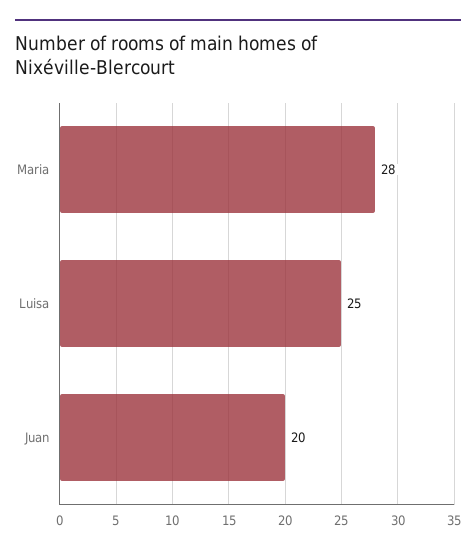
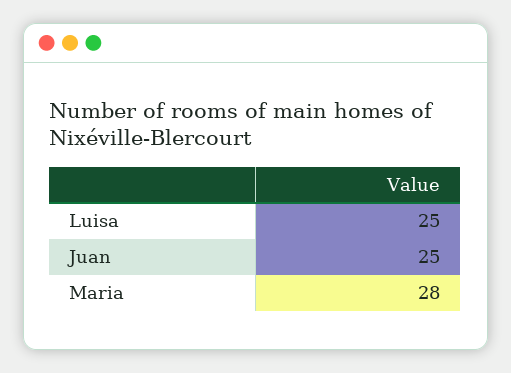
  {
    "Maria": 28,
    "Luisa": 25,
-   "Juan": 20
+   "Juan": 25
  }

